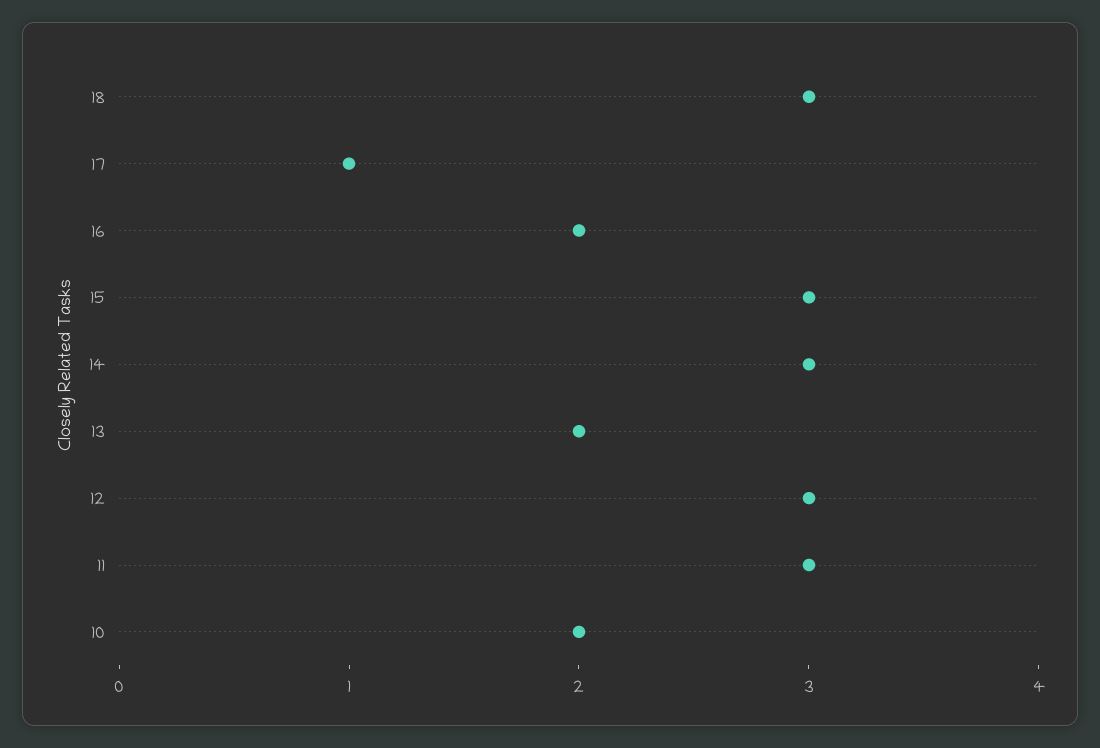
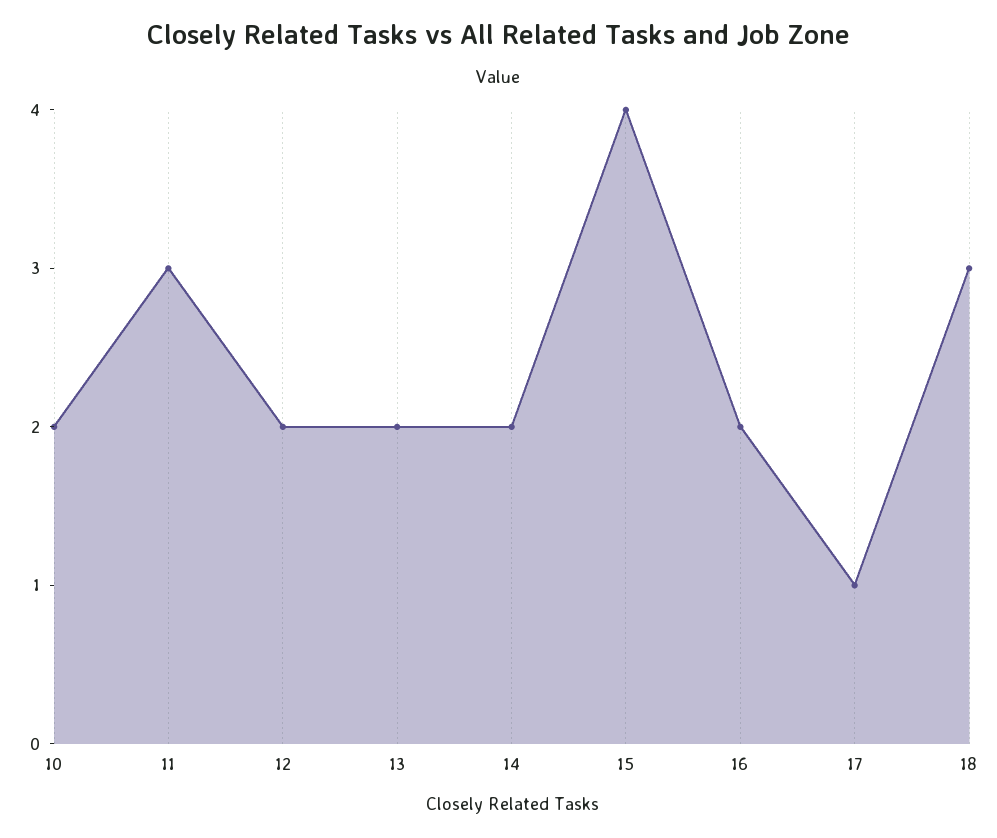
  {
    "18": 3,
    "17": 1,
    "16": 2,
-   "15": 3,
+   "15": 4,
-   "14": 3,
+   "14": 2,
    "13": 2,
-   "12": 3,
+   "12": 2,
    "11": 3,
    "10": 2
  }

